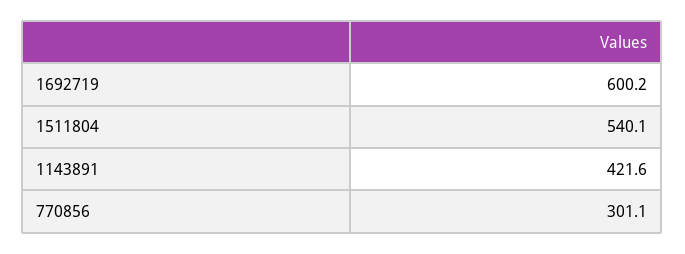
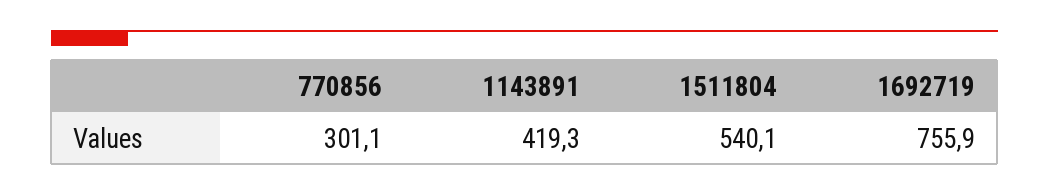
  {
-   "1692719": 600.2,
+   "1692719": 755.9,
    "1511804": 540.1,
-   "1143891": 421.6,
+   "1143891": 419.3,
    "770856": 301.1
  }

